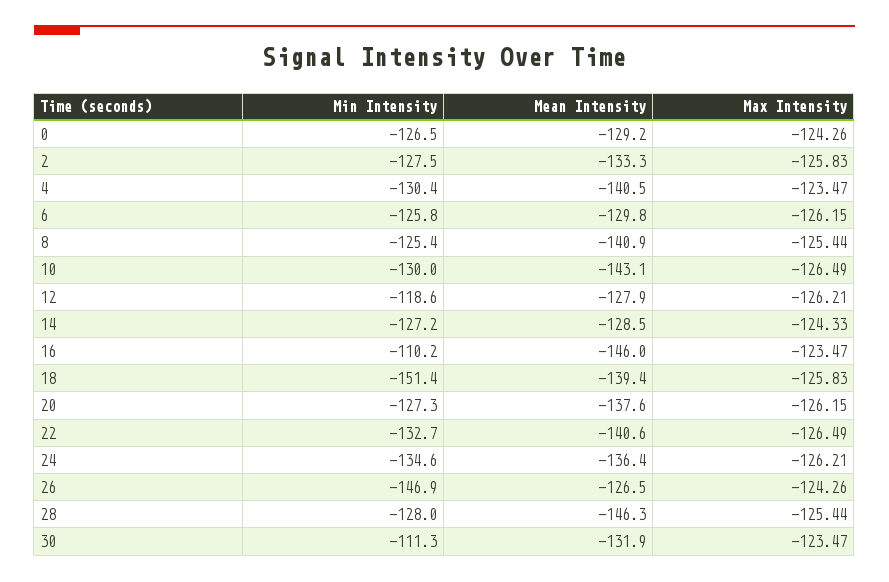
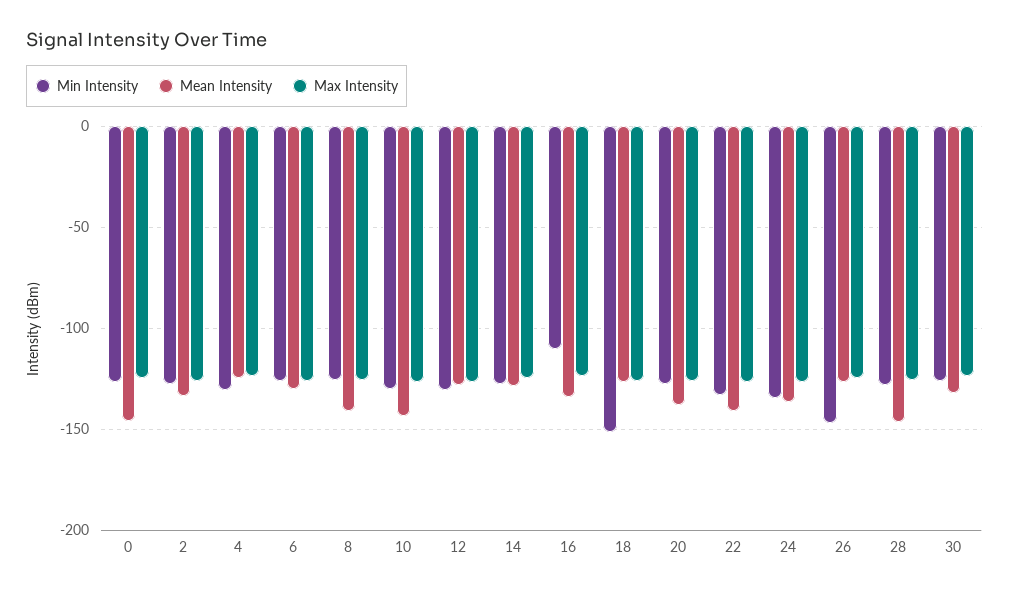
  {
    "Min Intensity": {
      "0": -126.5,
      "2": -127.5,
      "4": -130.4,
      "6": -125.8,
      "8": -125.4,
      "10": -130,
-     "12": -118.6,
+     "12": -130,
      "14": -127.2,
      "16": -110.2,
      "18": -151.4,
      "20": -127.3,
      "22": -132.7,
      "24": -134.6,
      "26": -146.9,
      "28": -128,
-     "30": -111.3
+     "30": -125
    },
    "Mean Intensity": {
-     "0": -129.2,
+     "0": -145,
      "2": -133.3,
-     "4": -140.5,
+     "4": -125,
      "6": -129.8,
      "8": -140.9,
      "10": -143.1,
      "12": -127.9,
      "14": -128.5,
-     "16": -146,
+     "16": -135,
-     "18": -139.4,
+     "18": -125,
      "20": -137.6,
      "22": -140.6,
      "24": -136.4,
      "26": -126.5,
      "28": -146.3,
      "30": -131.9
    },
    "Max Intensity": {
      "0": -124.26,
      "2": -125.83,
      "4": -123.47,
      "6": -126.15,
      "8": -125.44,
      "10": -126.49,
      "12": -126.21,
      "14": -124.33,
      "16": -123.47,
      "18": -125.83,
      "20": -126.15,
      "22": -126.49,
      "24": -126.21,
      "26": -124.26,
      "28": -125.44,
      "30": -123.47
    }
  }

